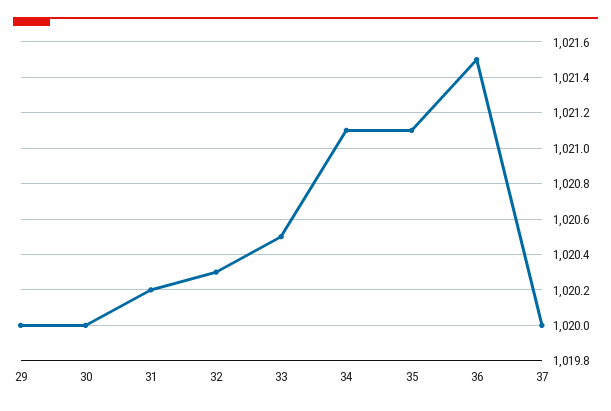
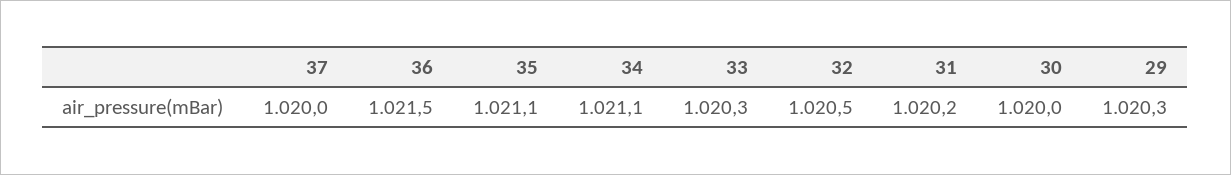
  {
-   "29": 1020,
+   "29": 1020.3,
    "30": 1020,
    "31": 1020.2,
-   "32": 1020.3,
+   "32": 1020.5,
-   "33": 1020.5,
+   "33": 1020.3,
    "34": 1021.1,
    "35": 1021.1,
    "36": 1021.5,
    "37": 1020
  }

